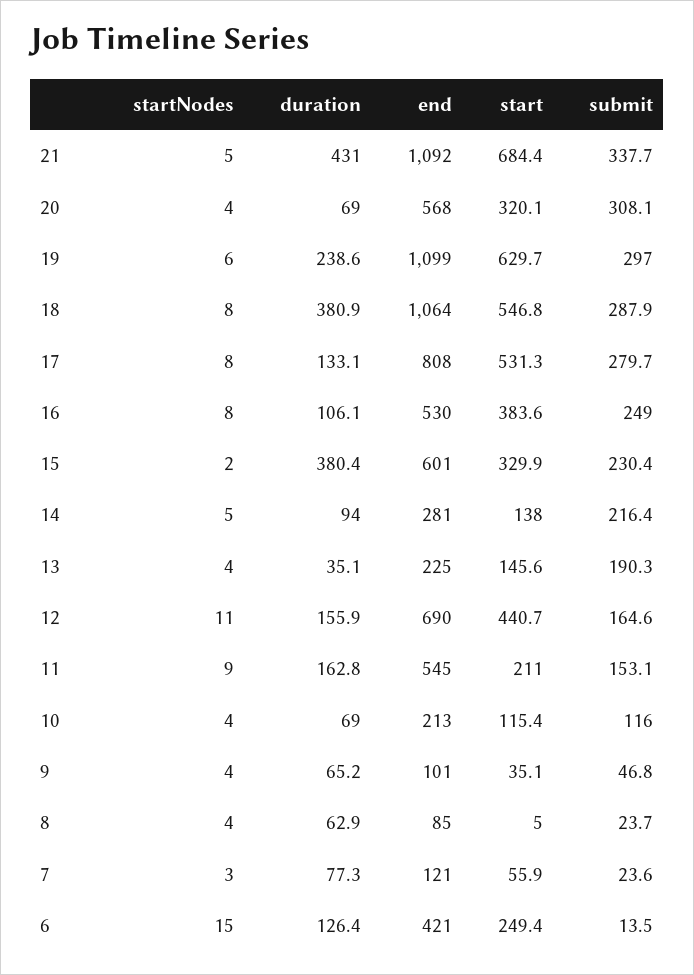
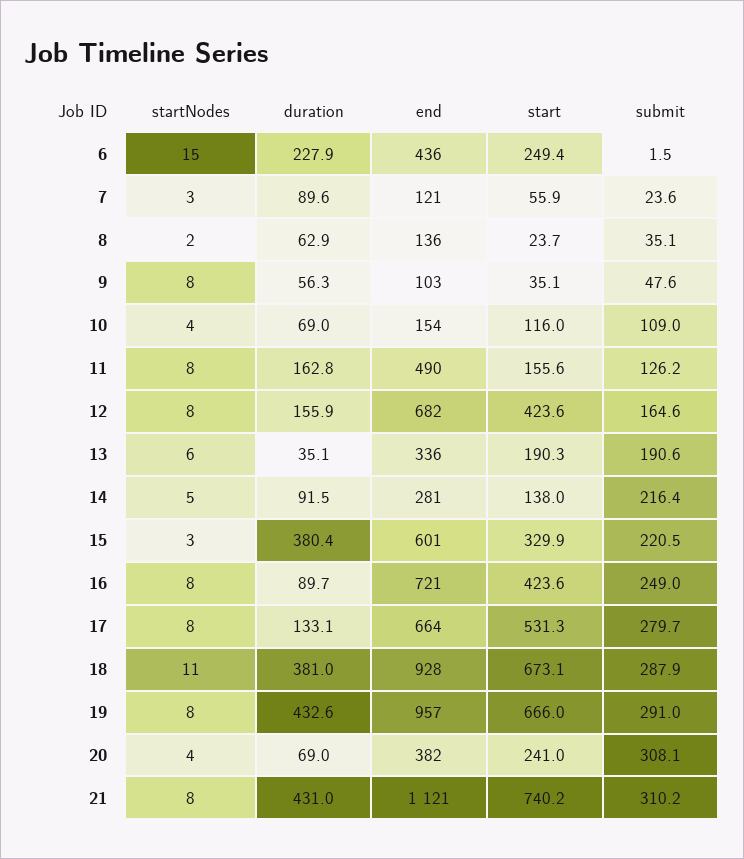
  {
    "startNodes": {
-     "21": 5,
+     "21": 8,
      "20": 4,
-     "19": 6,
+     "19": 8,
-     "18": 8,
+     "18": 11,
      "17": 8,
      "16": 8,
-     "15": 2,
+     "15": 3,
      "14": 5,
-     "13": 4,
+     "13": 6,
-     "12": 11,
+     "12": 8,
-     "11": 9,
+     "11": 8,
      "10": 4,
-     "9": 4,
+     "9": 8,
-     "8": 4,
+     "8": 2,
      "7": 3,
      "6": 15
    },
    "duration": {
      "21": 431,
      "20": 69,
-     "19": 238.6,
+     "19": 432.6,
-     "18": 380.9,
+     "18": 381,
      "17": 133.1,
-     "16": 106.1,
+     "16": 89.7,
      "15": 380.4,
-     "14": 94,
+     "14": 91.5,
      "13": 35.1,
      "12": 155.9,
      "11": 162.8,
      "10": 69,
-     "9": 65.2,
+     "9": 56.3,
      "8": 62.9,
-     "7": 77.3,
+     "7": 89.6,
-     "6": 126.4
+     "6": 227.9
    },
    "end": {
-     "21": 1092,
+     "21": 1121,
-     "20": 568,
+     "20": 382,
-     "19": 1099,
+     "19": 957,
-     "18": 1064,
+     "18": 928,
-     "17": 808,
+     "17": 664,
-     "16": 530,
+     "16": 721,
      "15": 601,
      "14": 281,
-     "13": 225,
+     "13": 336,
-     "12": 690,
+     "12": 682,
-     "11": 545,
+     "11": 490,
-     "10": 213,
+     "10": 154,
-     "9": 101,
+     "9": 103,
-     "8": 85,
+     "8": 136,
      "7": 121,
-     "6": 421
+     "6": 436
    },
    "start": {
-     "21": 684.4,
+     "21": 740.2,
-     "20": 320.1,
+     "20": 241,
-     "19": 629.7,
+     "19": 666,
-     "18": 546.8,
+     "18": 673.1,
      "17": 531.3,
-     "16": 383.6,
+     "16": 423.6,
      "15": 329.9,
      "14": 138,
-     "13": 145.6,
+     "13": 190.3,
-     "12": 440.7,
+     "12": 423.6,
-     "11": 211,
+     "11": 155.6,
-     "10": 115.4,
+     "10": 116,
      "9": 35.1,
-     "8": 5,
+     "8": 23.7,
      "7": 55.9,
      "6": 249.4
    },
    "submit": {
-     "21": 337.7,
+     "21": 310.2,
      "20": 308.1,
-     "19": 297,
+     "19": 291,
      "18": 287.9,
      "17": 279.7,
      "16": 249,
-     "15": 230.4,
+     "15": 220.5,
      "14": 216.4,
-     "13": 190.3,
+     "13": 190.6,
      "12": 164.6,
-     "11": 153.1,
+     "11": 126.2,
-     "10": 116,
+     "10": 109,
-     "9": 46.8,
+     "9": 47.6,
-     "8": 23.7,
+     "8": 35.1,
      "7": 23.6,
-     "6": 13.5
+     "6": 1.5
    }
  }

